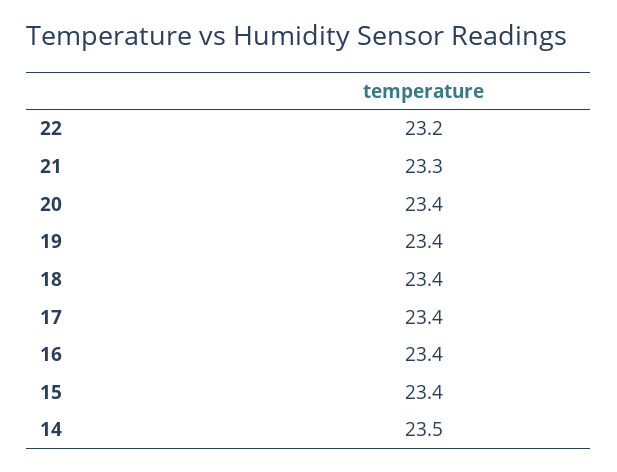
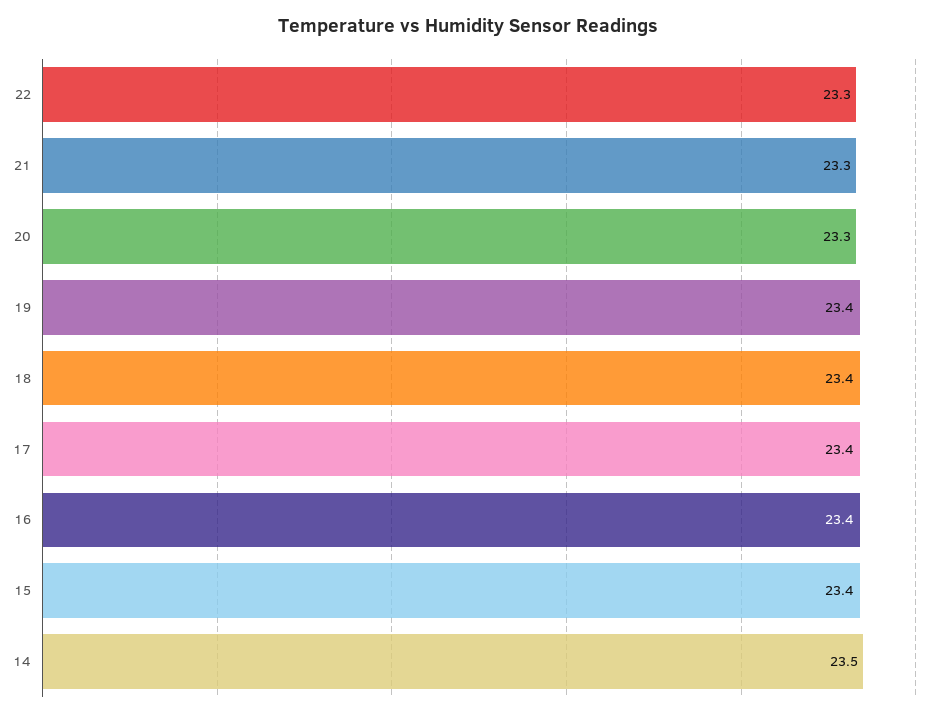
  {
-   "22": 23.2,
+   "22": 23.3,
    "21": 23.3,
-   "20": 23.4,
+   "20": 23.3,
    "19": 23.4,
    "18": 23.4,
    "17": 23.4,
    "16": 23.4,
    "15": 23.4,
    "14": 23.5
  }

